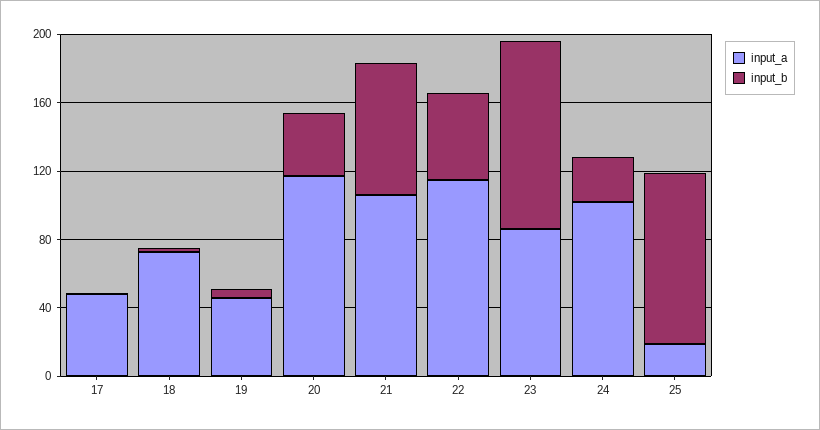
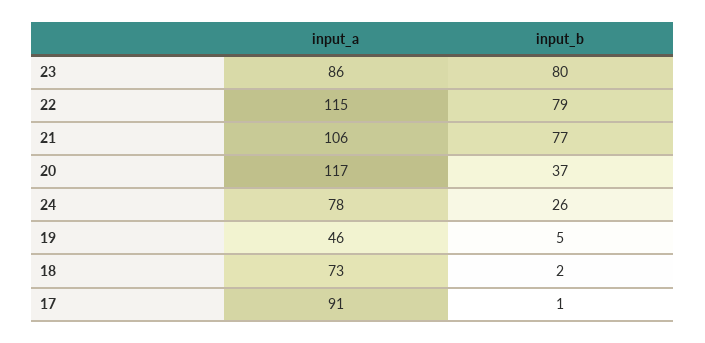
  {
    "input_a": {
-     "17": 50,
+     "17": 91,
      "18": 73,
      "19": 46,
      "20": 117,
      "21": 106,
      "22": 115,
      "23": 86,
-     "24": 100,
+     "24": 78
-     "25": 20
    },
    "input_b": {
      "17": 1,
      "18": 2,
      "19": 5,
      "20": 37,
      "21": 77,
-     "22": 50,
+     "22": 79,
-     "23": 110,
+     "23": 80,
-     "24": 26,
+     "24": 26
-     "25": 100
    }
  }

